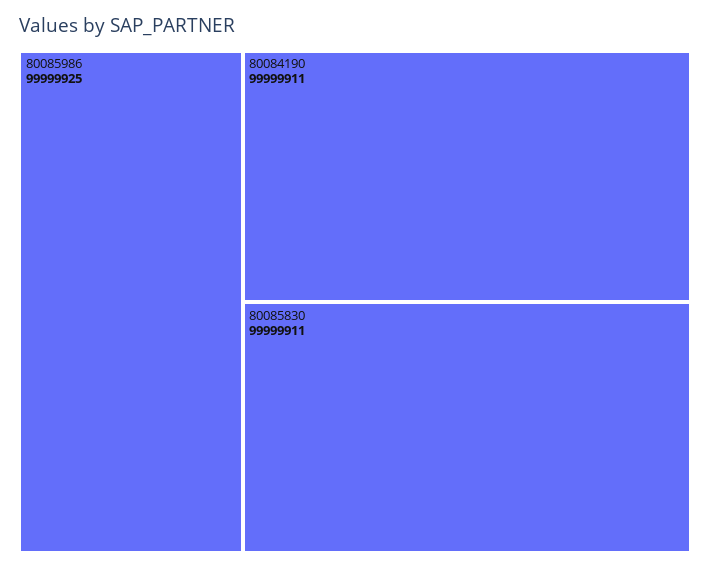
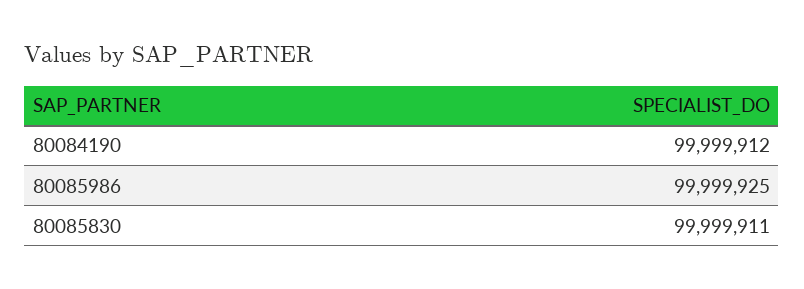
  {
    "80085986": 99999925,
-   "80084190": 99999911,
+   "80084190": 99999912,
    "80085830": 99999911
  }

